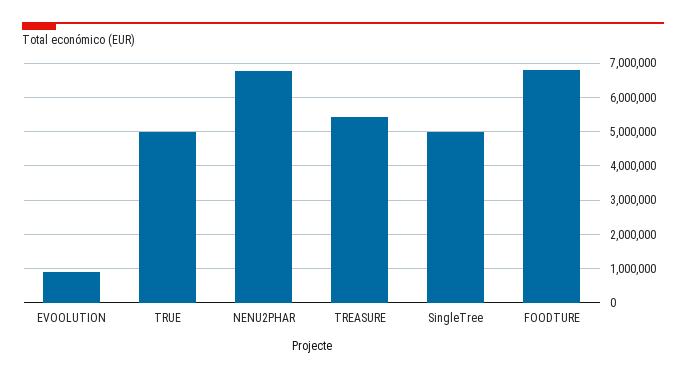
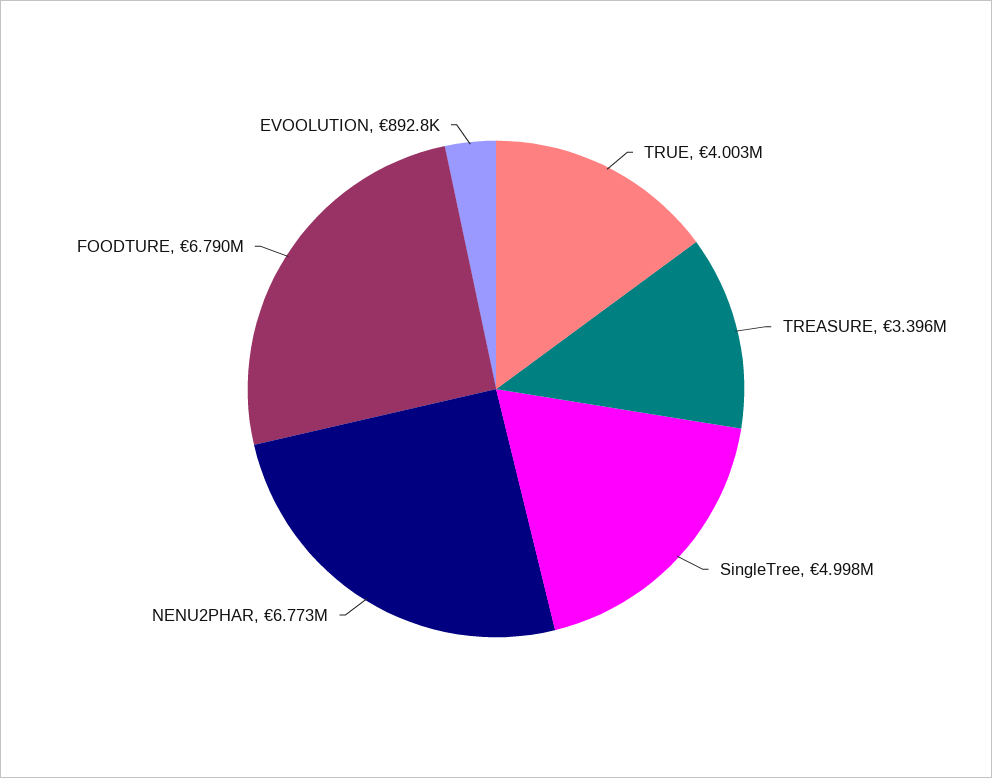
  {
    "EVOOLUTION": 892800,
-   "TRUE": 5000000,
+   "TRUE": 4003000,
    "NENU2PHAR": 6773000,
-   "TREASURE": 5400000,
+   "TREASURE": 3396000,
    "SingleTree": 4998000,
    "FOODTURE": 6790000
  }

